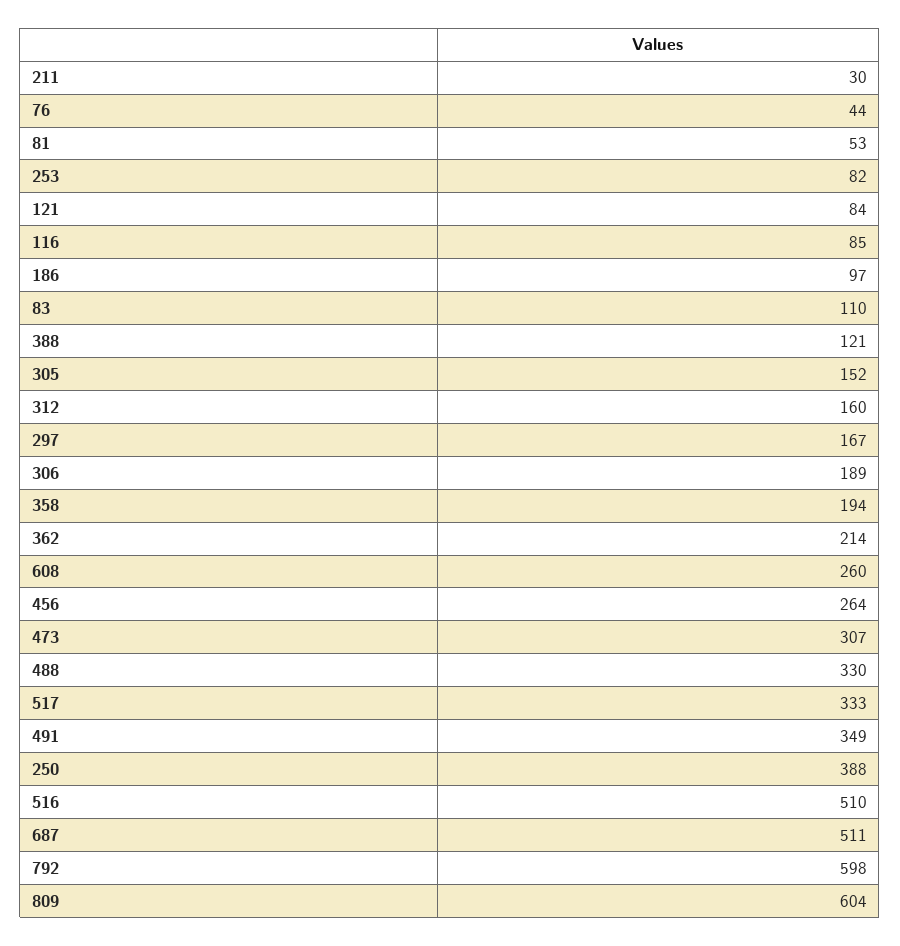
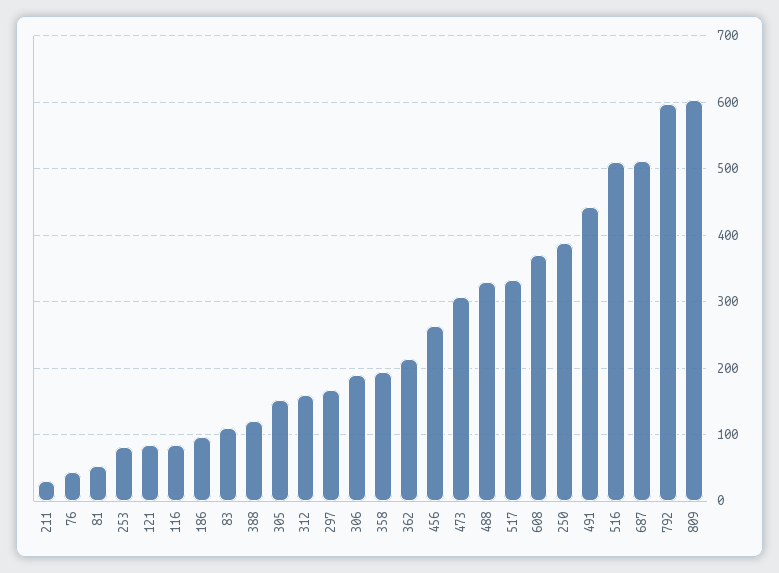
  {
    "211": 30,
    "76": 44,
    "81": 53,
    "253": 82,
    "121": 84,
    "116": 85,
    "186": 97,
    "83": 110,
    "388": 121,
    "305": 152,
    "312": 160,
    "297": 167,
    "306": 189,
    "358": 194,
    "362": 214,
-   "608": 260,
+   "608": 370,
    "456": 264,
    "473": 307,
    "488": 330,
    "517": 333,
-   "491": 349,
+   "491": 440,
    "250": 388,
    "516": 510,
    "687": 511,
    "792": 598,
    "809": 604
  }

